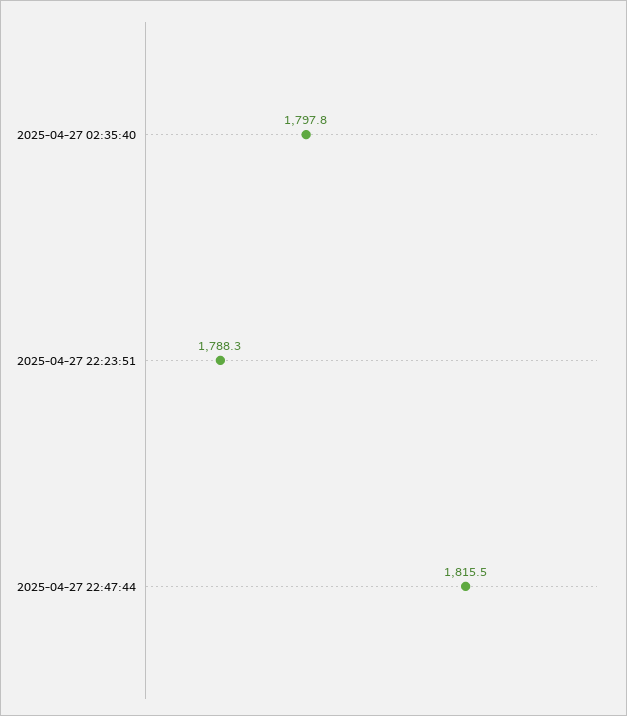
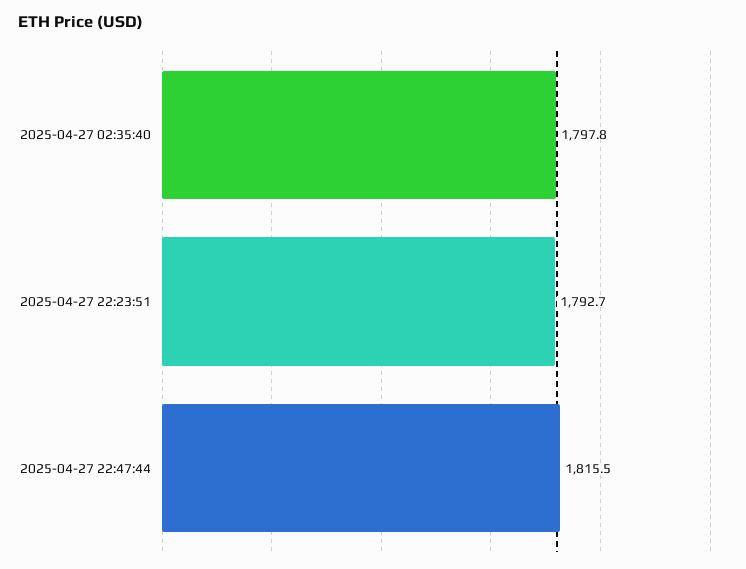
  {
    "2025-04-27 02:35:40": 1797.8,
-   "2025-04-27 22:23:51": 1788.3,
+   "2025-04-27 22:23:51": 1792.7,
    "2025-04-27 22:47:44": 1815.5
  }

